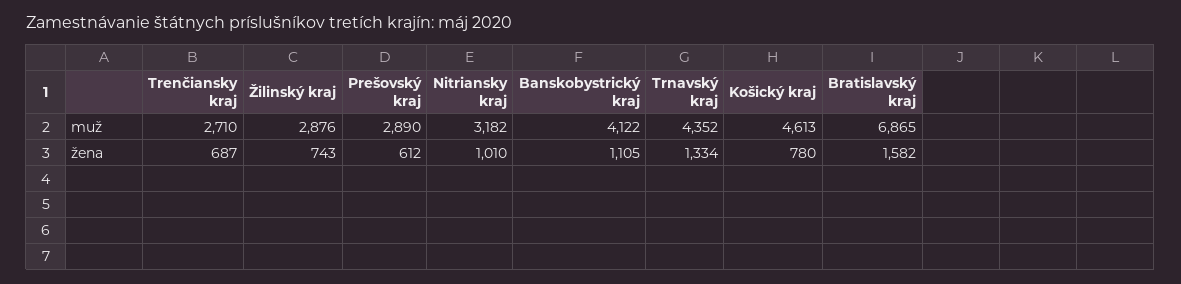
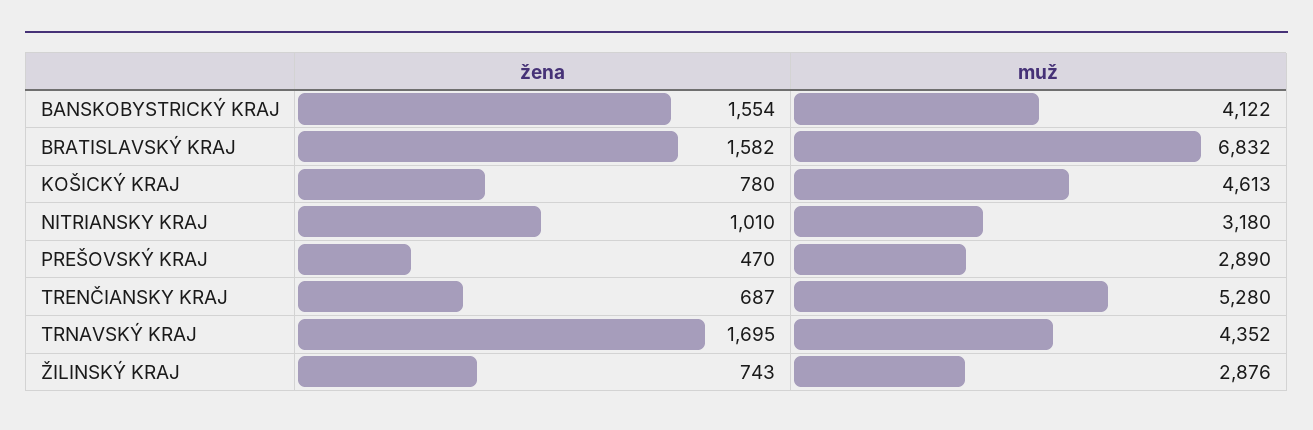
  {
    "Trenčiansky kraj": {
-     "muž": 2710,
+     "muž": 5280,
      "žena": 687
    },
    "Žilinský kraj": {
      "muž": 2876,
      "žena": 743
    },
    "Prešovský kraj": {
      "muž": 2890,
-     "žena": 612
+     "žena": 470
    },
    "Nitriansky kraj": {
-     "muž": 3182,
+     "muž": 3180,
      "žena": 1010
    },
    "Banskobystrický kraj": {
      "muž": 4122,
-     "žena": 1105
+     "žena": 1554
    },
    "Trnavský kraj": {
      "muž": 4352,
-     "žena": 1334
+     "žena": 1695
    },
    "Košický kraj": {
      "muž": 4613,
      "žena": 780
    },
    "Bratislavský kraj": {
-     "muž": 6865,
+     "muž": 6832,
      "žena": 1582
    }
  }

